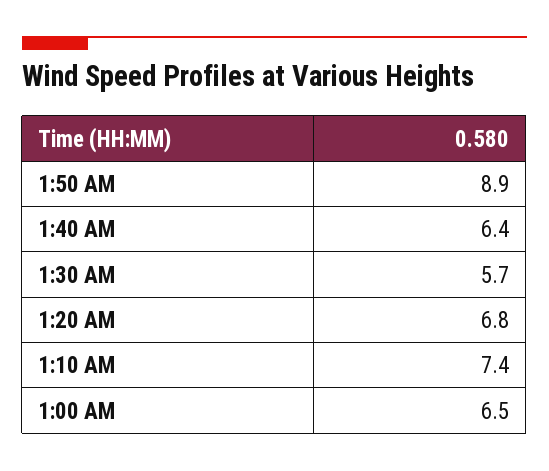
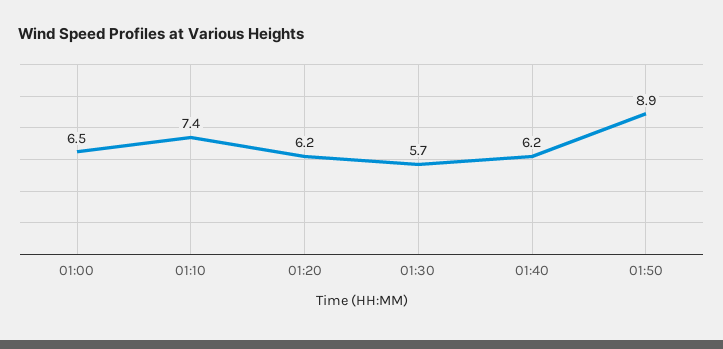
  {
    "1:50 AM": 8.9,
-   "1:40 AM": 6.4,
+   "1:40 AM": 6.2,
    "1:30 AM": 5.7,
-   "1:20 AM": 6.8,
+   "1:20 AM": 6.2,
    "1:10 AM": 7.4,
    "1:00 AM": 6.5
  }

